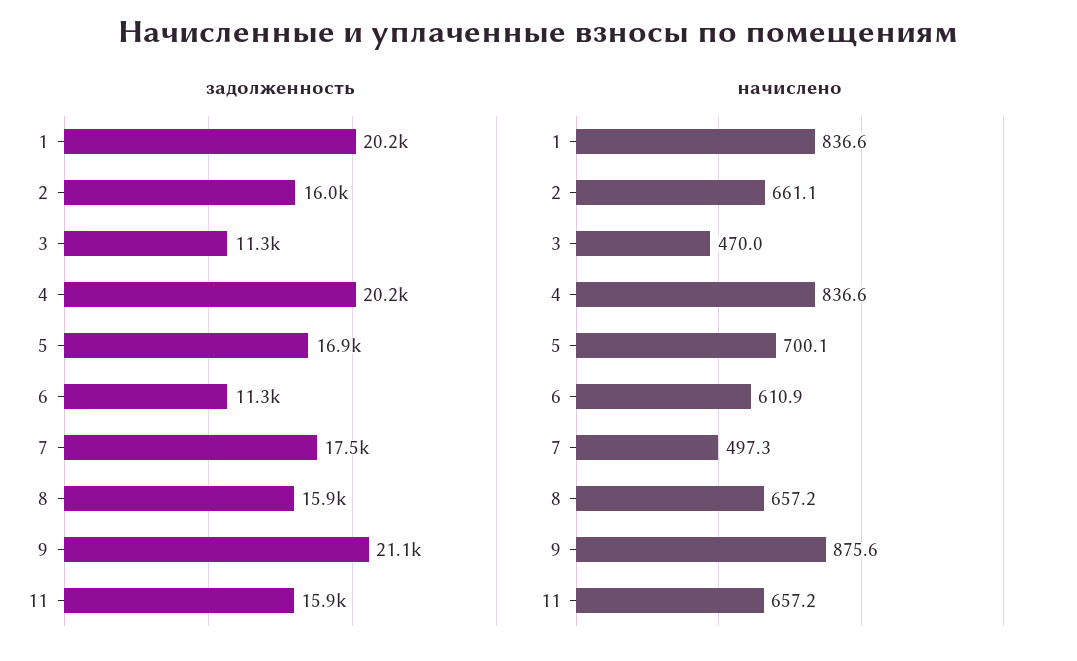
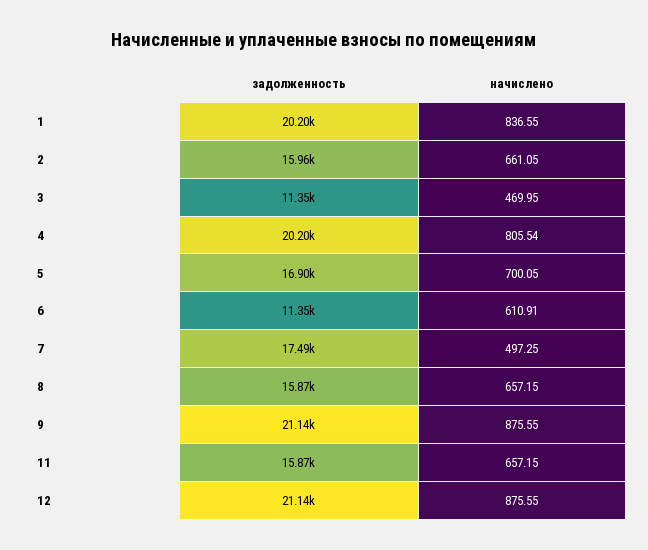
  {
    "задолженность": {
      "1": 20200,
      "2": 15960,
      "3": 11350,
      "4": 20200,
      "5": 16900,
      "6": 11350,
      "7": 17490,
      "8": 15870,
      "9": 21140,
-     "11": 15870
+     "11": 15870,
+     "12": 21140
    },
    "начислено": {
      "1": 836.55,
      "2": 661.05,
      "3": 469.95,
-     "4": 836.6,
+     "4": 805.54,
      "5": 700.05,
      "6": 610.91,
      "7": 497.25,
      "8": 657.15,
      "9": 875.55,
-     "11": 657.15
+     "11": 657.15,
+     "12": 875.55
    }
  }

